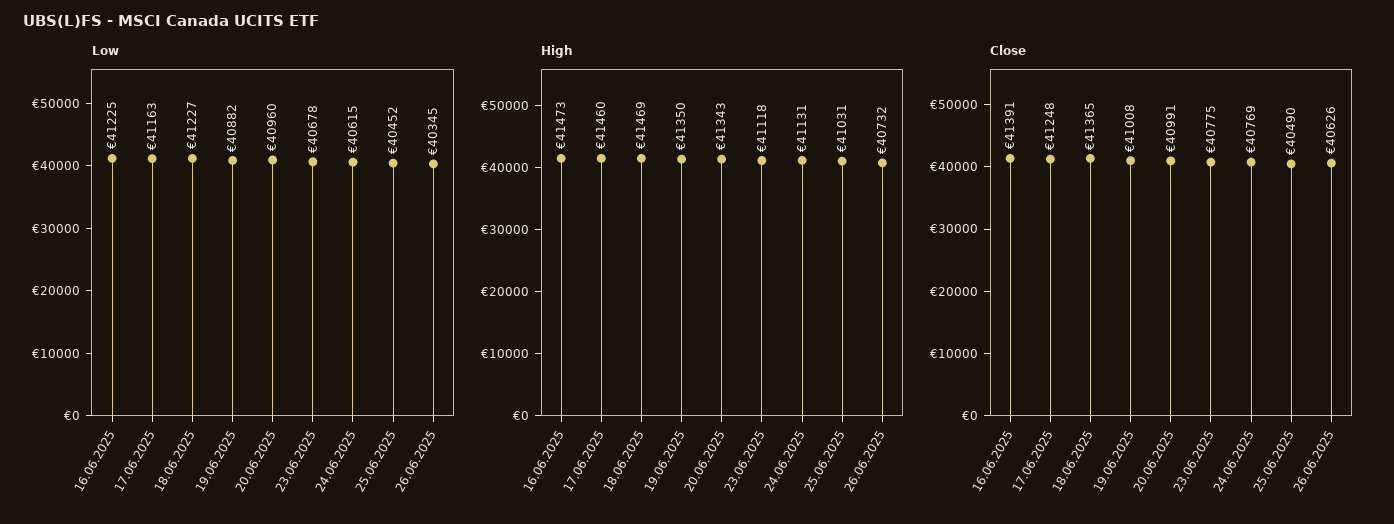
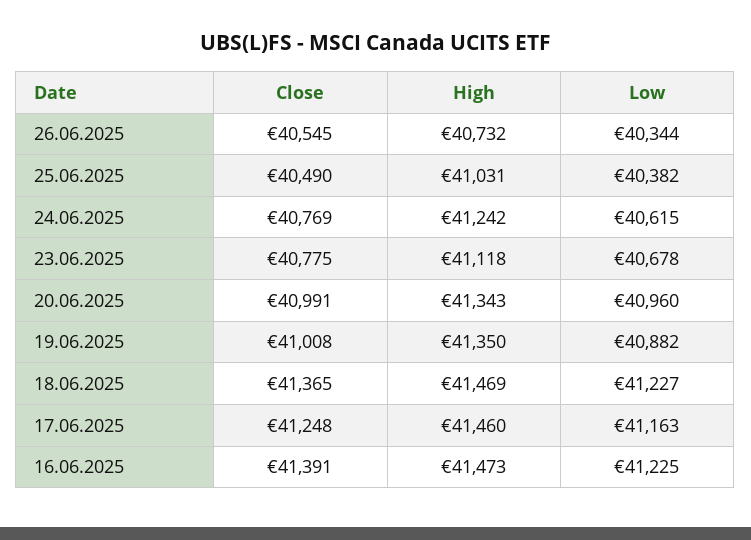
  {
    "Low": {
      "16.06.2025": 41225,
      "17.06.2025": 41163,
      "18.06.2025": 41227,
      "19.06.2025": 40882,
      "20.06.2025": 40960,
      "23.06.2025": 40678,
      "24.06.2025": 40615,
-     "25.06.2025": 40452,
+     "25.06.2025": 40382,
-     "26.06.2025": 40345
+     "26.06.2025": 40344
    },
    "High": {
      "16.06.2025": 41473,
      "17.06.2025": 41460,
      "18.06.2025": 41469,
      "19.06.2025": 41350,
      "20.06.2025": 41343,
      "23.06.2025": 41118,
-     "24.06.2025": 41131,
+     "24.06.2025": 41242,
      "25.06.2025": 41031,
      "26.06.2025": 40732
    },
    "Close": {
      "16.06.2025": 41391,
      "17.06.2025": 41248,
      "18.06.2025": 41365,
      "19.06.2025": 41008,
      "20.06.2025": 40991,
      "23.06.2025": 40775,
      "24.06.2025": 40769,
      "25.06.2025": 40490,
-     "26.06.2025": 40626
+     "26.06.2025": 40545
    }
  }

